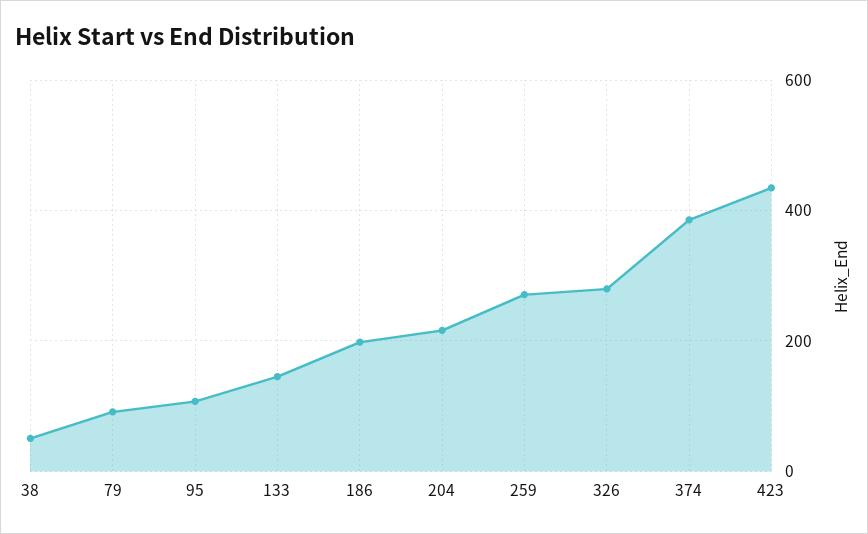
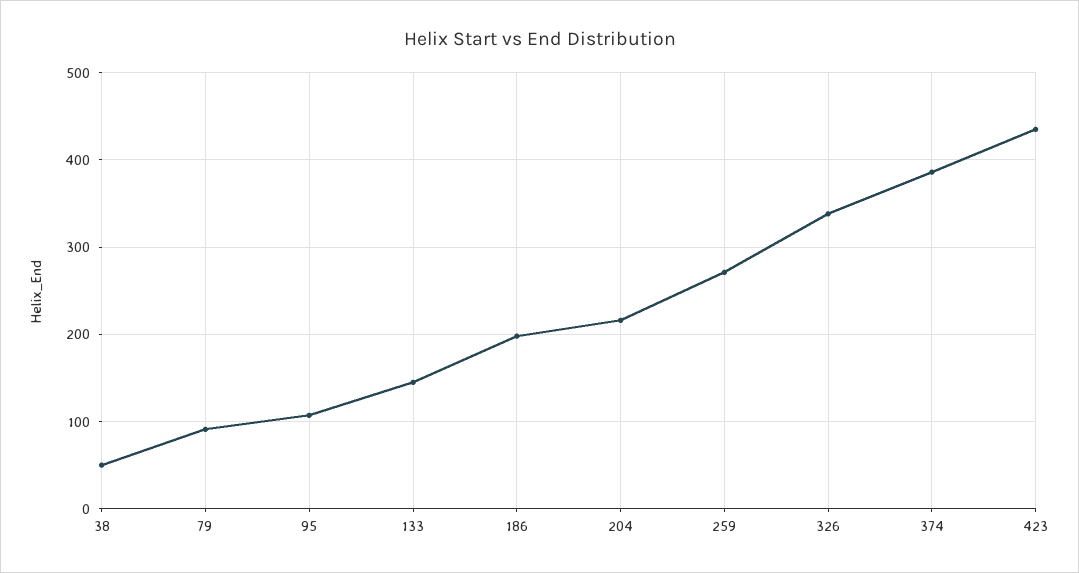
  {
    "38": 50,
    "79": 90,
    "95": 110,
    "133": 150,
    "186": 200,
    "204": 220,
    "259": 270,
-   "326": 280,
+   "326": 340,
    "374": 390,
    "423": 440
  }

